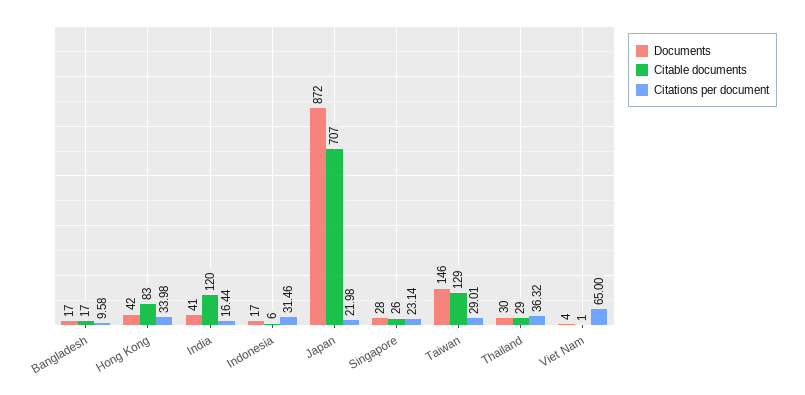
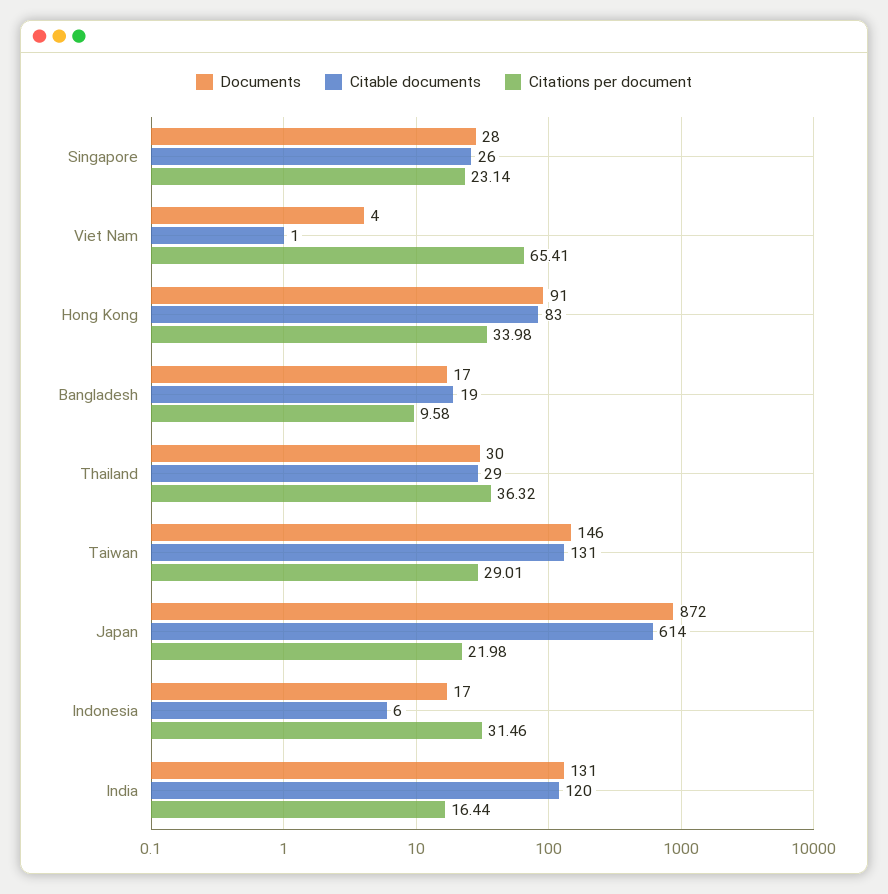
  {
    "Documents": {
      "Bangladesh": 17,
-     "Hong Kong": 42,
+     "Hong Kong": 91,
-     "India": 41,
+     "India": 131,
      "Indonesia": 17,
      "Japan": 872,
      "Singapore": 28,
      "Taiwan": 146,
      "Thailand": 30,
      "Viet Nam": 4
    },
    "Citable documents": {
-     "Bangladesh": 17,
+     "Bangladesh": 19,
      "Hong Kong": 83,
      "India": 120,
      "Indonesia": 6,
-     "Japan": 707,
+     "Japan": 614,
      "Singapore": 26,
-     "Taiwan": 129,
+     "Taiwan": 131,
      "Thailand": 29,
      "Viet Nam": 1
    },
    "Citations per document": {
      "Bangladesh": 9.58,
      "Hong Kong": 33.98,
      "India": 16.44,
      "Indonesia": 31.46,
      "Japan": 21.98,
      "Singapore": 23.14,
      "Taiwan": 29.01,
      "Thailand": 36.32,
-     "Viet Nam": 65
+     "Viet Nam": 65.41
    }
  }

